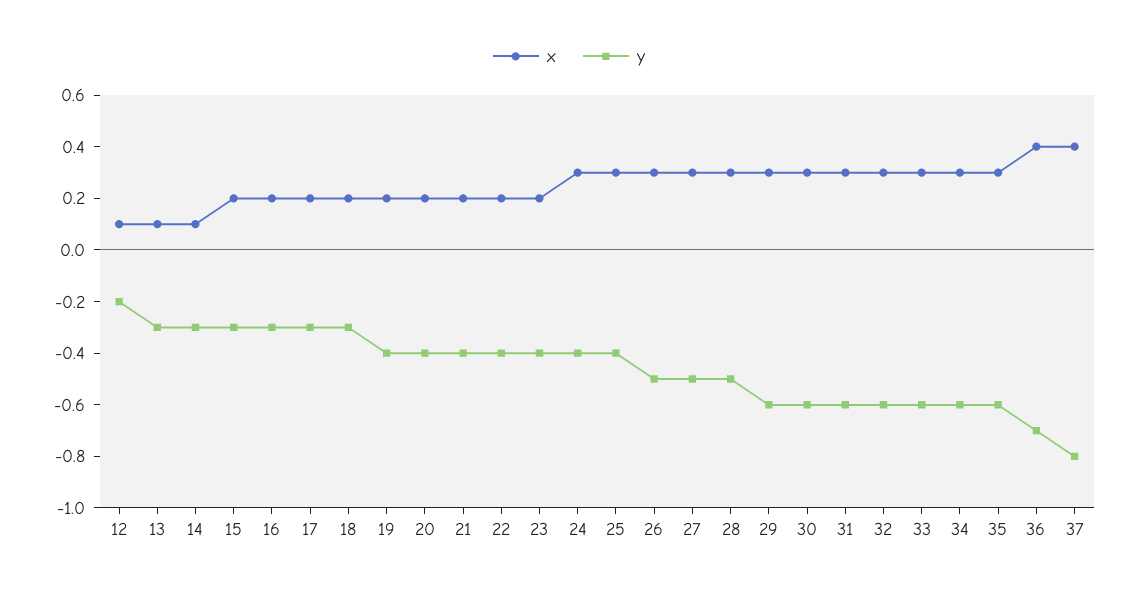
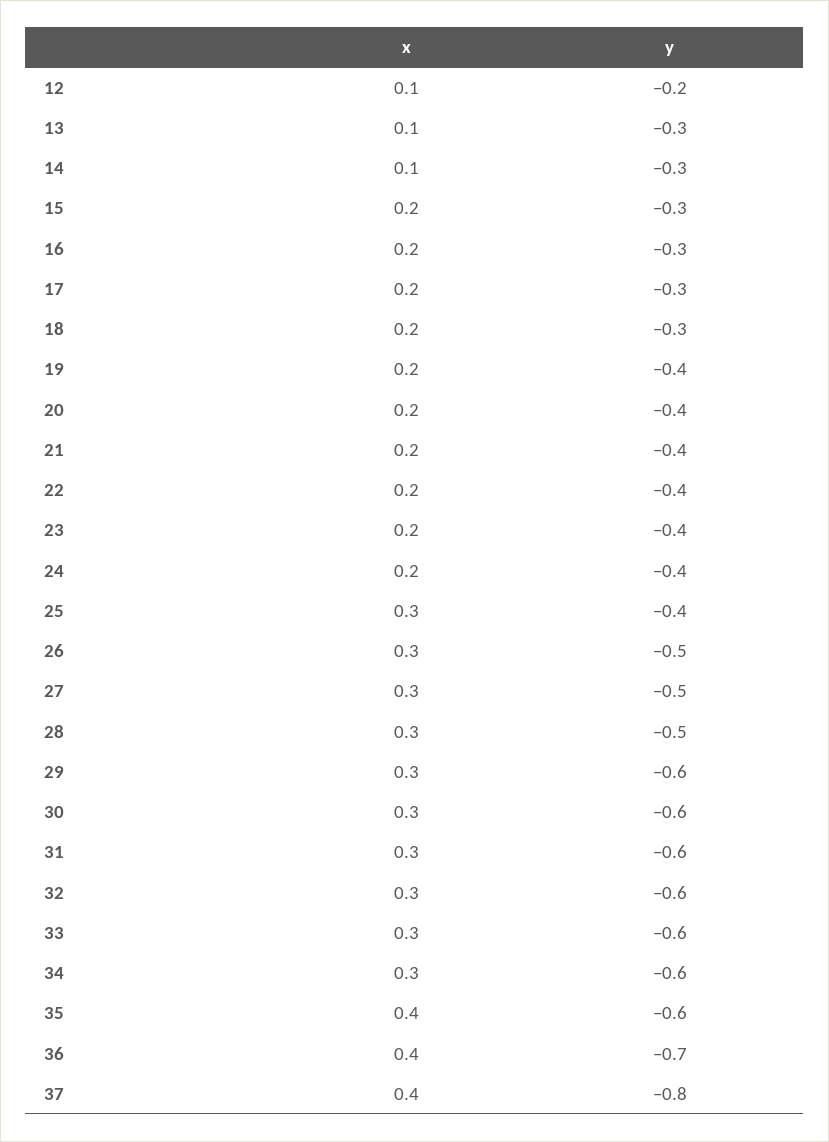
  {
    "x": {
      "12": 0.1,
      "13": 0.1,
      "14": 0.1,
      "15": 0.2,
      "16": 0.2,
      "17": 0.2,
      "18": 0.2,
      "19": 0.2,
      "20": 0.2,
      "21": 0.2,
      "22": 0.2,
      "23": 0.2,
-     "24": 0.3,
+     "24": 0.2,
      "25": 0.3,
      "26": 0.3,
      "27": 0.3,
      "28": 0.3,
      "29": 0.3,
      "30": 0.3,
      "31": 0.3,
      "32": 0.3,
      "33": 0.3,
      "34": 0.3,
-     "35": 0.3,
+     "35": 0.4,
      "36": 0.4,
      "37": 0.4
    },
    "y": {
      "12": -0.2,
      "13": -0.3,
      "14": -0.3,
      "15": -0.3,
      "16": -0.3,
      "17": -0.3,
      "18": -0.3,
      "19": -0.4,
      "20": -0.4,
      "21": -0.4,
      "22": -0.4,
      "23": -0.4,
      "24": -0.4,
      "25": -0.4,
      "26": -0.5,
      "27": -0.5,
      "28": -0.5,
      "29": -0.6,
      "30": -0.6,
      "31": -0.6,
      "32": -0.6,
      "33": -0.6,
      "34": -0.6,
      "35": -0.6,
      "36": -0.7,
      "37": -0.8
    }
  }

